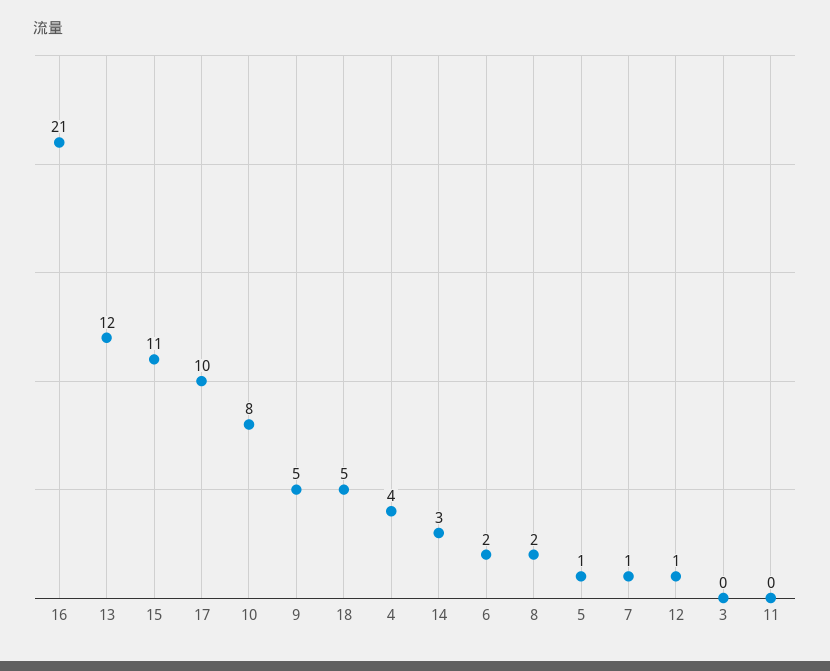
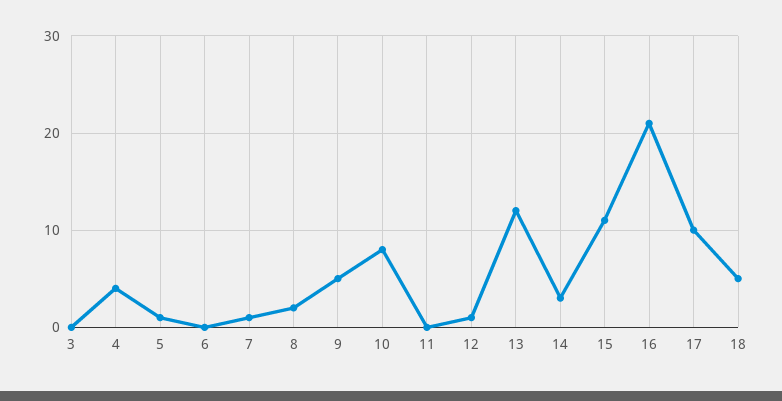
  {
    "16": 21,
    "13": 12,
    "15": 11,
    "17": 10,
    "10": 8,
    "9": 5,
    "18": 5,
    "4": 4,
    "14": 3,
-   "6": 2,
+   "6": 0,
    "8": 2,
    "5": 1,
    "7": 1,
    "12": 1,
    "3": 0,
    "11": 0
  }

